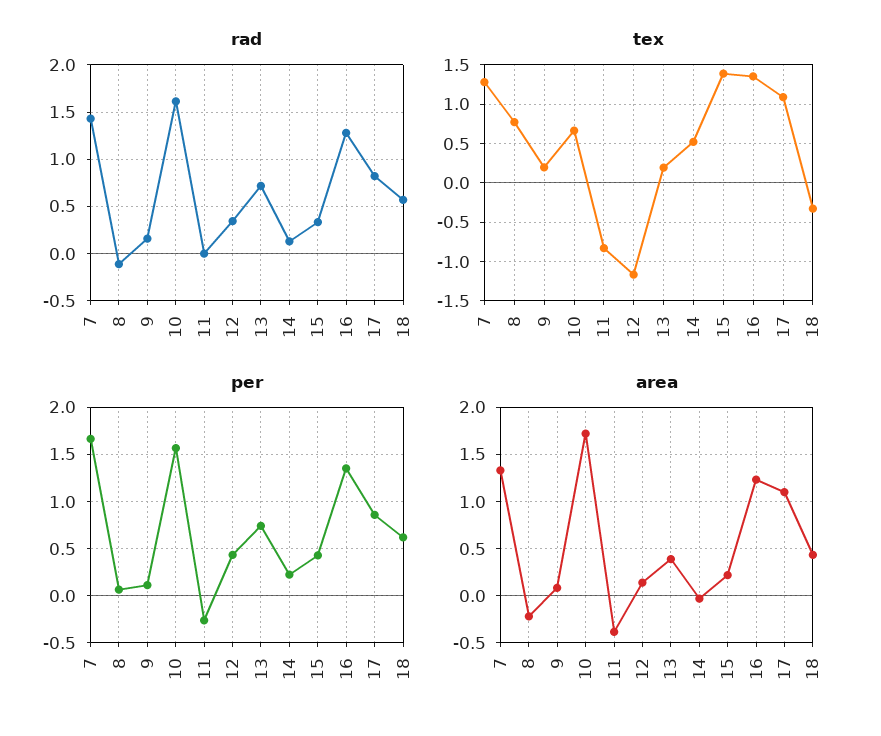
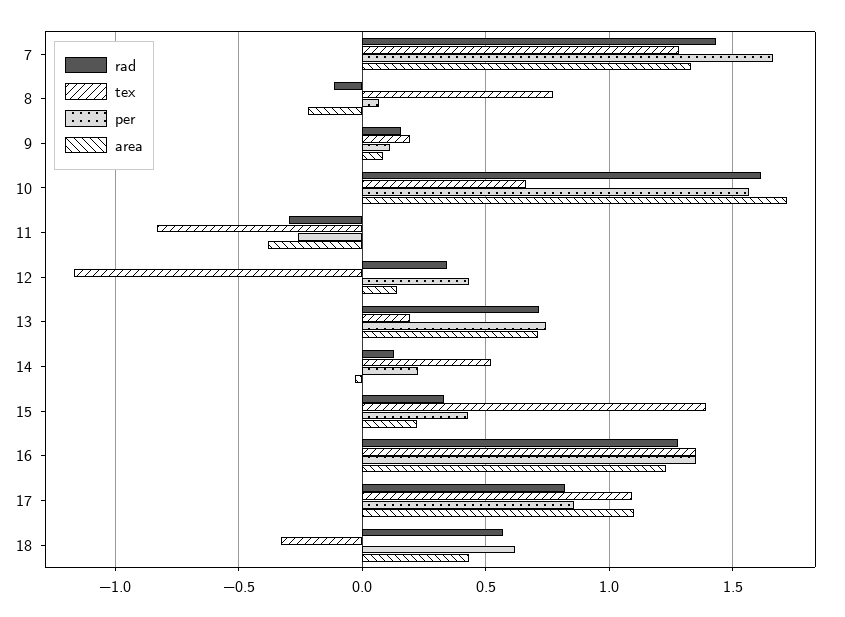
  {
    "rad": {
      "7": 1.45,
      "8": -0.1,
      "9": 0.15,
      "10": 1.6,
-     "11": 0,
+     "11": -0.3,
      "12": 0.35,
      "13": 0.7,
      "14": 0.15,
      "15": 0.35,
      "16": 1.3,
      "17": 0.8,
      "18": 0.55
    },
    "tex": {
      "7": 1.3,
      "8": 0.75,
      "9": 0.2,
      "10": 0.65,
      "11": -0.85,
      "12": -1.15,
      "13": 0.2,
      "14": 0.5,
      "15": 1.4,
      "16": 1.35,
      "17": 1.1,
      "18": -0.35
    },
    "per": {
      "7": 1.65,
      "8": 0.05,
      "9": 0.1,
      "10": 1.55,
      "11": -0.25,
      "12": 0.45,
      "13": 0.75,
      "14": 0.2,
      "15": 0.45,
      "16": 1.35,
      "17": 0.85,
      "18": 0.6
    },
    "area": {
      "7": 1.35,
      "8": -0.2,
      "9": 0.1,
      "10": 1.7,
      "11": -0.4,
      "12": 0.15,
-     "13": 0.4,
+     "13": 0.7,
      "14": -0.05,
      "15": 0.2,
      "16": 1.25,
      "17": 1.1,
      "18": 0.45
    }
  }

